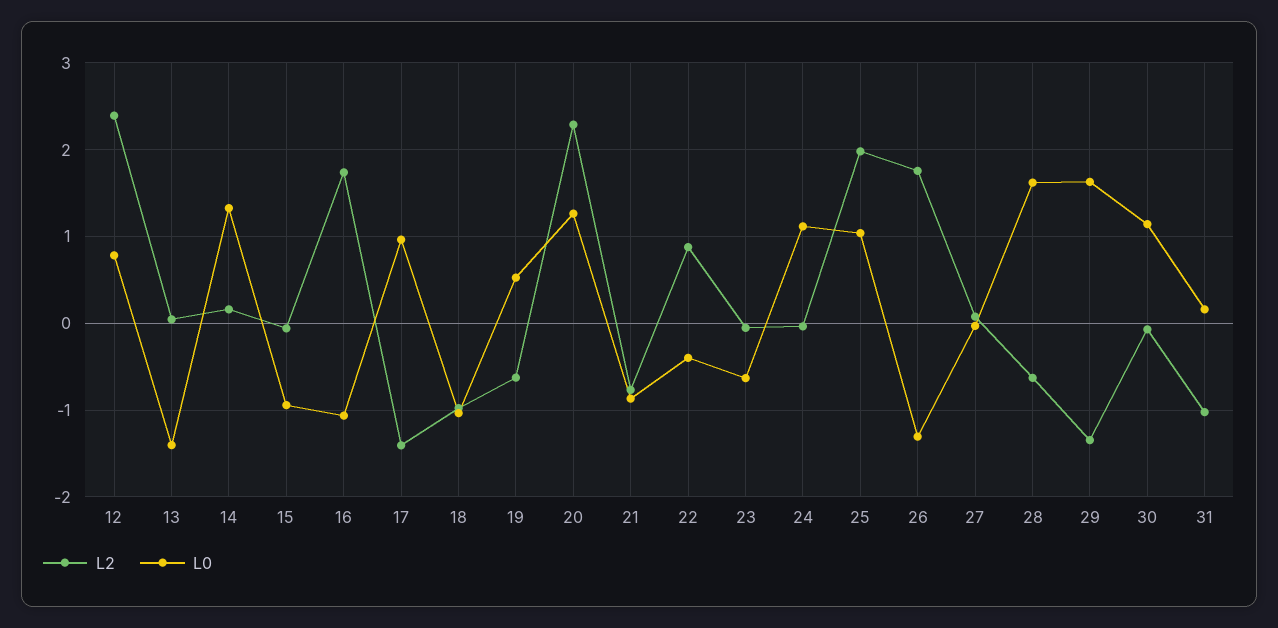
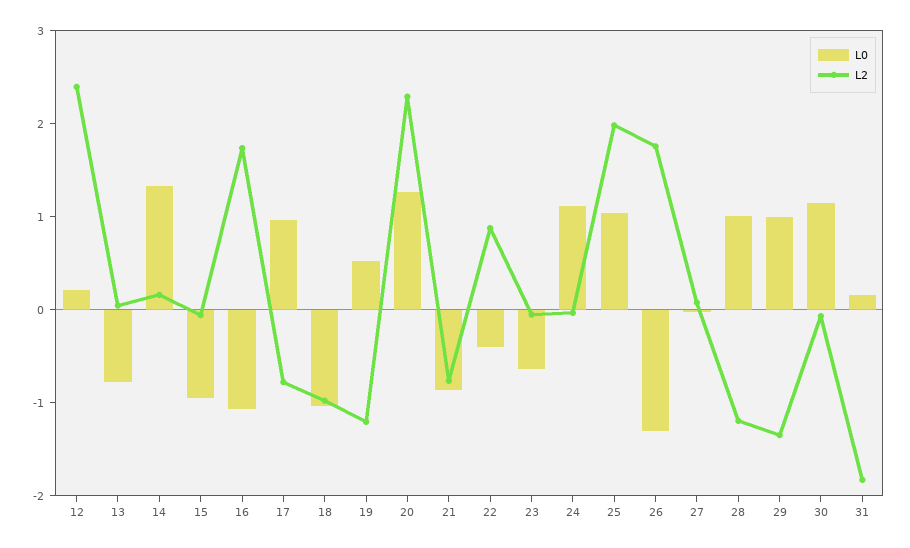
  {
    "L2": {
      "12": 2.4,
      "13": 0,
      "14": 0.2,
      "15": -0.1,
      "16": 1.7,
-     "17": -1.4,
+     "17": -0.8,
      "18": -1,
-     "19": -0.6,
+     "19": -1.2,
      "20": 2.3,
      "21": -0.8,
      "22": 0.9,
      "23": -0.1,
      "24": 0,
      "25": 2,
      "26": 1.8,
      "27": 0.1,
-     "28": -0.6,
+     "28": -1.2,
      "29": -1.3,
      "30": -0.1,
-     "31": -1
+     "31": -1.8
    },
    "L0": {
-     "12": 0.8,
+     "12": 0.2,
-     "13": -1.4,
+     "13": -0.8,
      "14": 1.3,
      "15": -0.9,
      "16": -1.1,
      "17": 1,
      "18": -1,
      "19": 0.5,
      "20": 1.3,
      "21": -0.9,
      "22": -0.4,
      "23": -0.6,
      "24": 1.1,
      "25": 1,
      "26": -1.3,
      "27": 0,
-     "28": 1.6,
+     "28": 1,
-     "29": 1.6,
+     "29": 1,
      "30": 1.1,
      "31": 0.2
    }
  }

